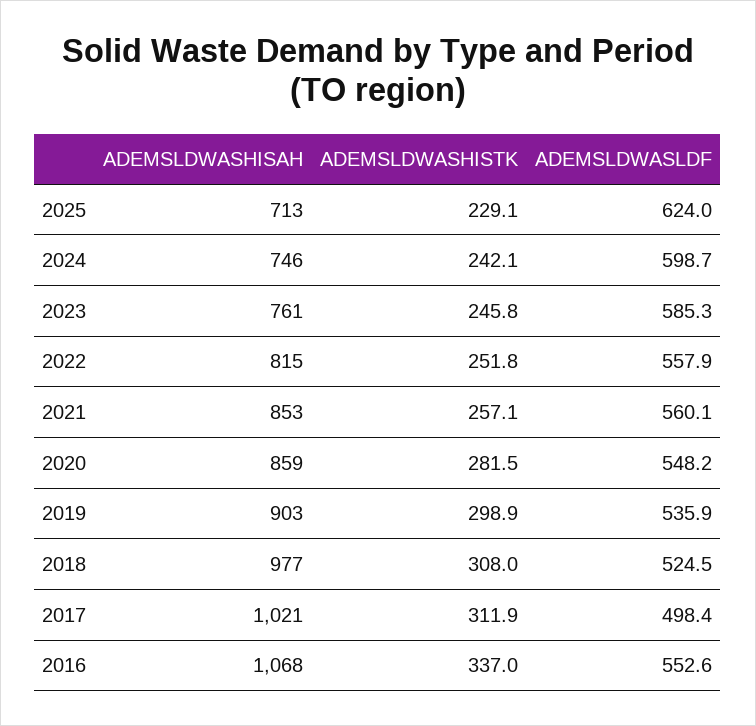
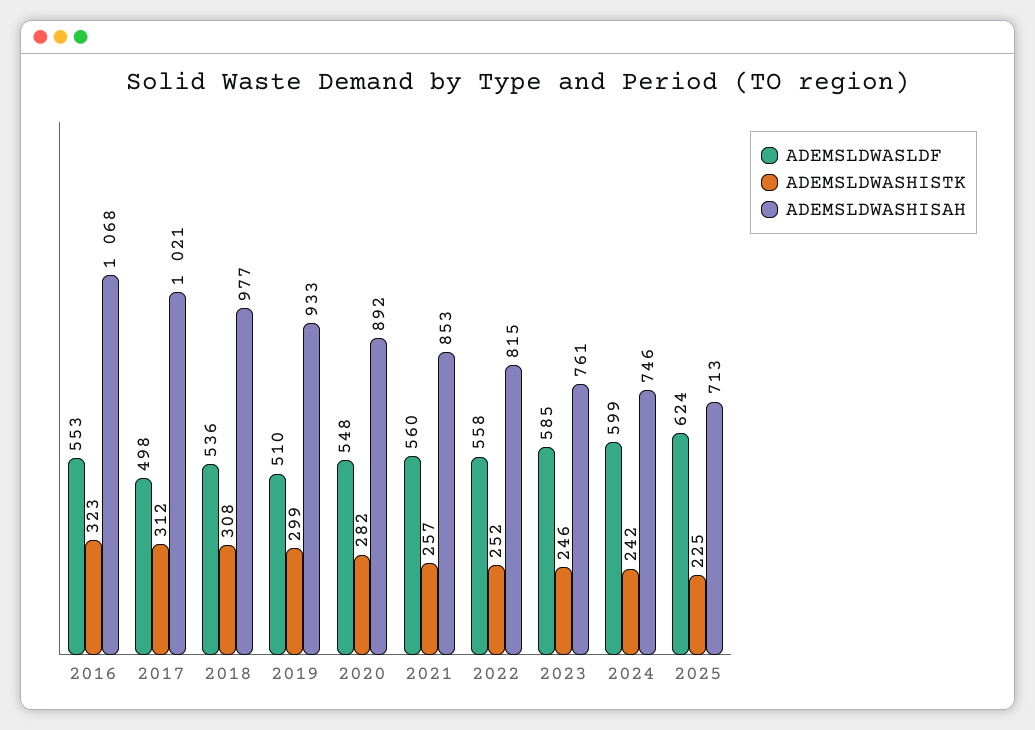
  {
    "ADEMSLDWASHISAH": {
      "2025": 713,
      "2024": 746,
      "2023": 761,
      "2022": 815,
      "2021": 853,
-     "2020": 859,
+     "2020": 892,
-     "2019": 903,
+     "2019": 933,
      "2018": 977,
      "2017": 1021,
      "2016": 1068
    },
    "ADEMSLDWASHISTK": {
-     "2025": 229.1,
+     "2025": 225,
      "2024": 242.1,
      "2023": 245.8,
      "2022": 251.8,
      "2021": 257.1,
      "2020": 281.5,
      "2019": 298.9,
      "2018": 308,
      "2017": 311.9,
-     "2016": 337
+     "2016": 323
    },
    "ADEMSLDWASLDF": {
      "2025": 624,
      "2024": 598.7,
      "2023": 585.3,
      "2022": 557.9,
      "2021": 560.1,
      "2020": 548.2,
-     "2019": 535.9,
+     "2019": 510,
-     "2018": 524.5,
+     "2018": 536,
      "2017": 498.4,
      "2016": 552.6
    }
  }

